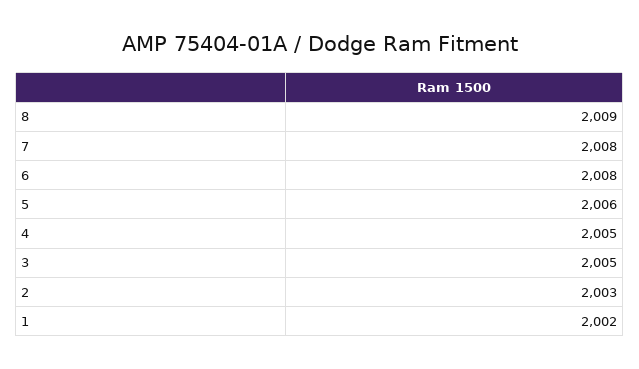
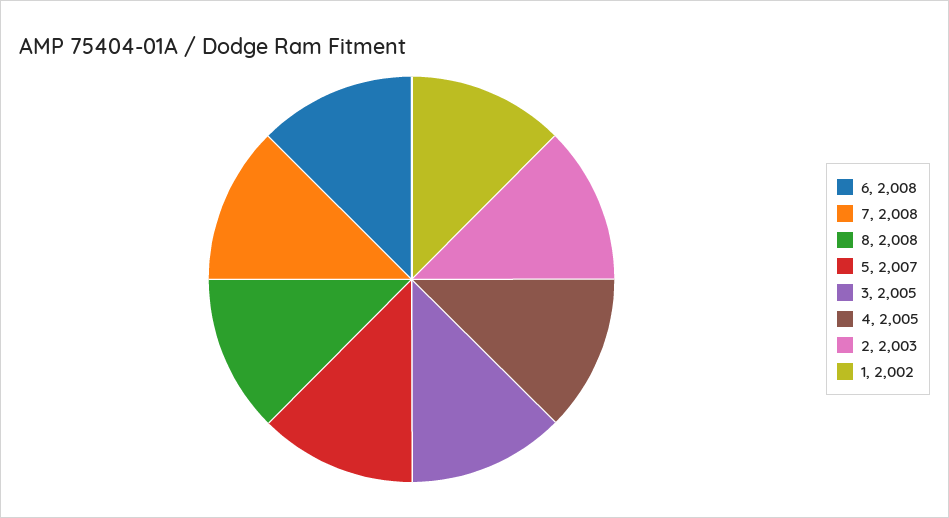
  {
-   "8": 2009,
+   "8": 2008,
    "7": 2008,
    "6": 2008,
-   "5": 2006,
+   "5": 2007,
    "4": 2005,
    "3": 2005,
    "2": 2003,
    "1": 2002
  }

